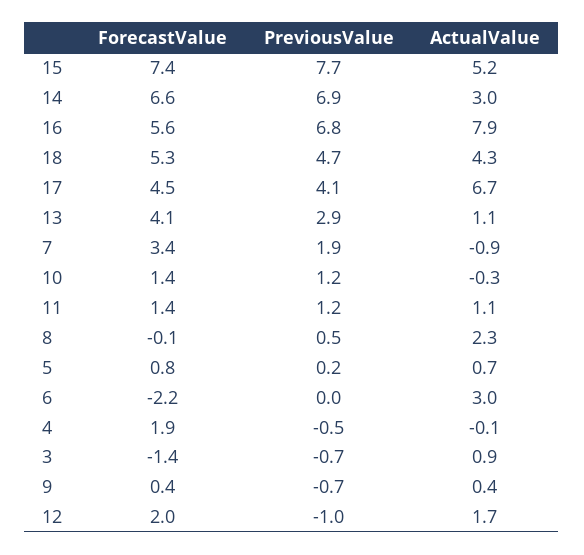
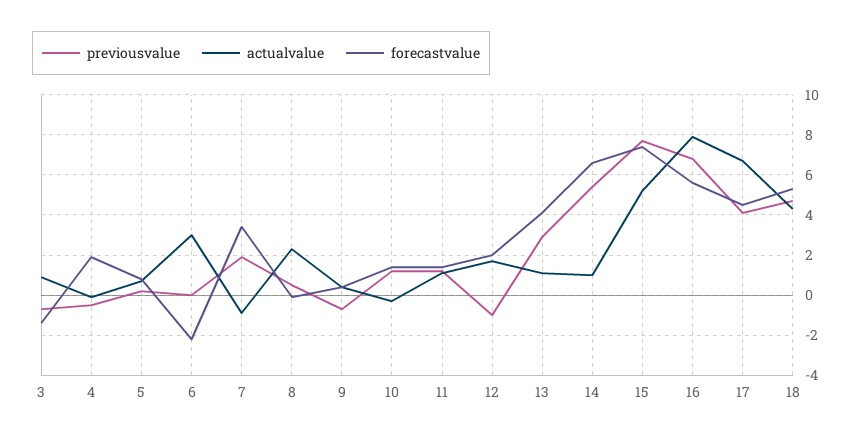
  {
    "ForecastValue": {
      "15": 7.4,
      "14": 6.6,
      "16": 5.6,
      "18": 5.3,
      "17": 4.5,
      "13": 4.1,
      "7": 3.4,
      "10": 1.4,
      "11": 1.4,
      "8": -0.1,
      "5": 0.8,
      "6": -2.2,
      "4": 1.9,
      "3": -1.4,
      "9": 0.4,
      "12": 2
    },
    "PreviousValue": {
      "15": 7.7,
-     "14": 6.9,
+     "14": 5.5,
      "16": 6.8,
      "18": 4.7,
      "17": 4.1,
      "13": 2.9,
      "7": 1.9,
      "10": 1.2,
      "11": 1.2,
      "8": 0.5,
      "5": 0.2,
      "6": 0,
      "4": -0.5,
      "3": -0.7,
      "9": -0.7,
      "12": -1
    },
    "ActualValue": {
      "15": 5.2,
-     "14": 3,
+     "14": 1,
      "16": 7.9,
      "18": 4.3,
      "17": 6.7,
      "13": 1.1,
      "7": -0.9,
      "10": -0.3,
      "11": 1.1,
      "8": 2.3,
      "5": 0.7,
      "6": 3,
      "4": -0.1,
      "3": 0.9,
      "9": 0.4,
      "12": 1.7
    }
  }

